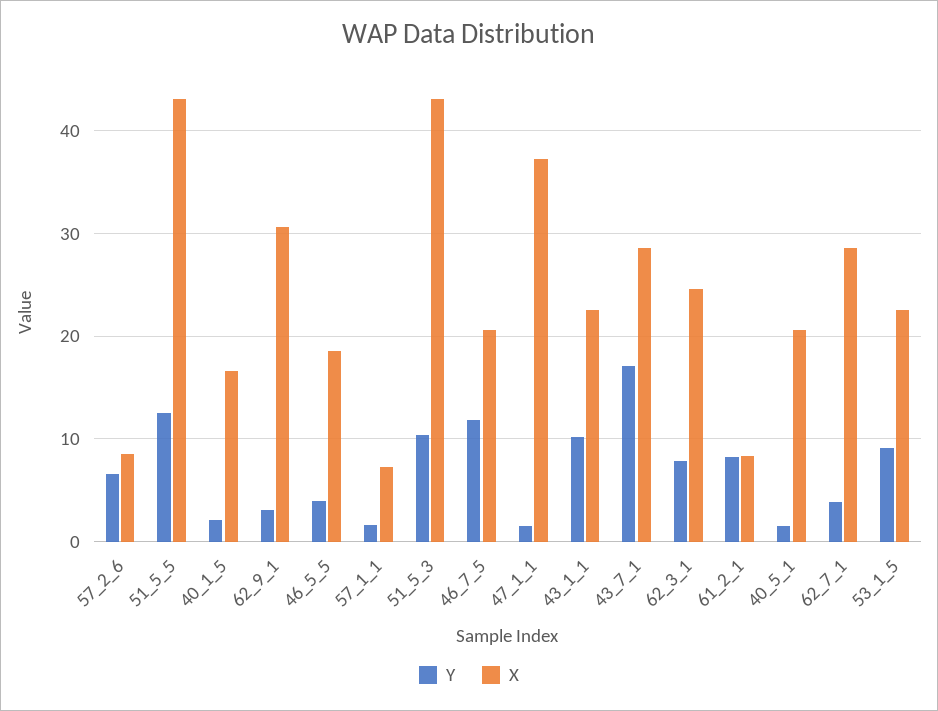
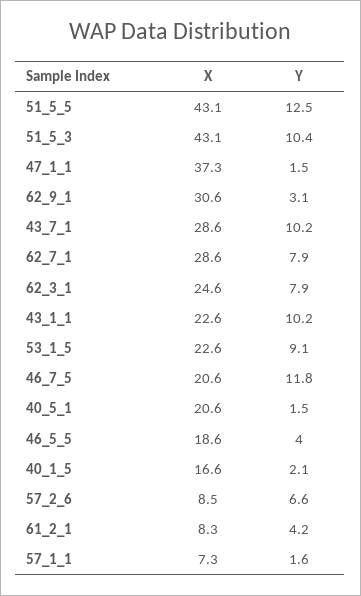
  {
    "Y": {
      "57_2_6": 6.6,
      "51_5_5": 12.5,
      "40_1_5": 2.1,
      "62_9_1": 3.1,
      "46_5_5": 4,
      "57_1_1": 1.6,
      "51_5_3": 10.4,
      "46_7_5": 11.8,
      "47_1_1": 1.5,
      "43_1_1": 10.2,
-     "43_7_1": 17,
+     "43_7_1": 10.2,
      "62_3_1": 7.9,
-     "61_2_1": 8,
+     "61_2_1": 4.2,
      "40_5_1": 1.5,
-     "62_7_1": 4,
+     "62_7_1": 7.9,
      "53_1_5": 9.1
    },
    "X": {
      "57_2_6": 8.5,
      "51_5_5": 43.1,
      "40_1_5": 16.6,
      "62_9_1": 30.6,
      "46_5_5": 18.6,
      "57_1_1": 7.3,
      "51_5_3": 43.1,
      "46_7_5": 20.6,
      "47_1_1": 37.3,
      "43_1_1": 22.6,
      "43_7_1": 28.6,
      "62_3_1": 24.6,
      "61_2_1": 8.3,
      "40_5_1": 20.6,
      "62_7_1": 28.6,
      "53_1_5": 22.6
    }
  }

